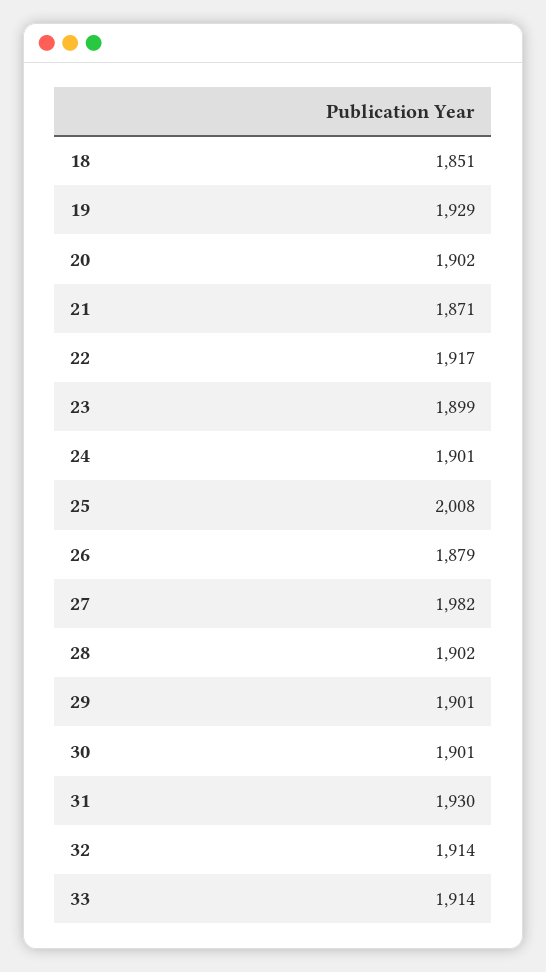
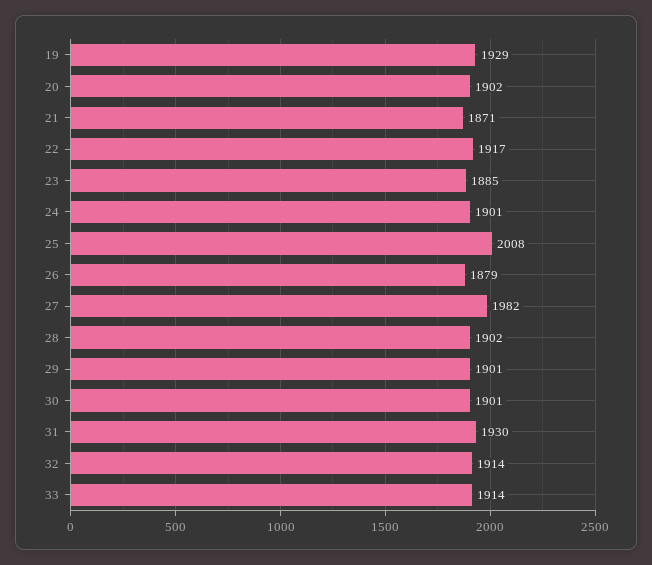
  {
-   "18": 1851,
    "19": 1929,
    "20": 1902,
    "21": 1871,
    "22": 1917,
-   "23": 1899,
+   "23": 1885,
    "24": 1901,
    "25": 2008,
    "26": 1879,
    "27": 1982,
    "28": 1902,
    "29": 1901,
    "30": 1901,
    "31": 1930,
    "32": 1914,
    "33": 1914
  }

